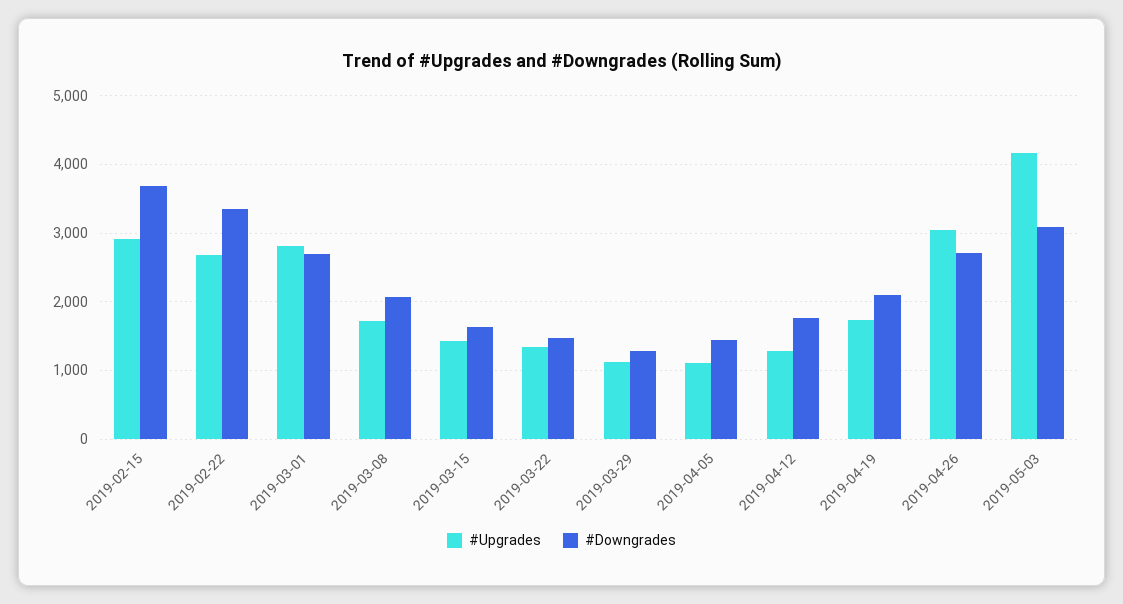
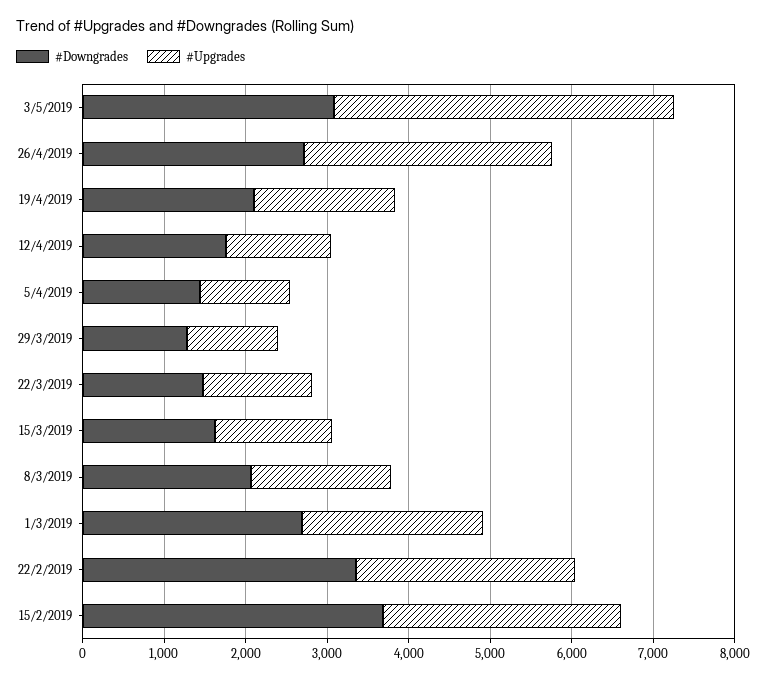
  {
    "#Upgrades": {
      "2019-02-15": 2900,
      "2019-02-22": 2700,
-     "2019-03-01": 2800,
+     "2019-03-01": 2200,
      "2019-03-08": 1700,
      "2019-03-15": 1400,
      "2019-03-22": 1300,
      "2019-03-29": 1100,
      "2019-04-05": 1100,
      "2019-04-12": 1300,
      "2019-04-19": 1700,
      "2019-04-26": 3000,
      "2019-05-03": 4200
    },
    "#Downgrades": {
      "2019-02-15": 3700,
      "2019-02-22": 3400,
      "2019-03-01": 2700,
      "2019-03-08": 2100,
      "2019-03-15": 1600,
      "2019-03-22": 1500,
      "2019-03-29": 1300,
      "2019-04-05": 1400,
      "2019-04-12": 1800,
      "2019-04-19": 2100,
      "2019-04-26": 2700,
      "2019-05-03": 3100
    }
  }

